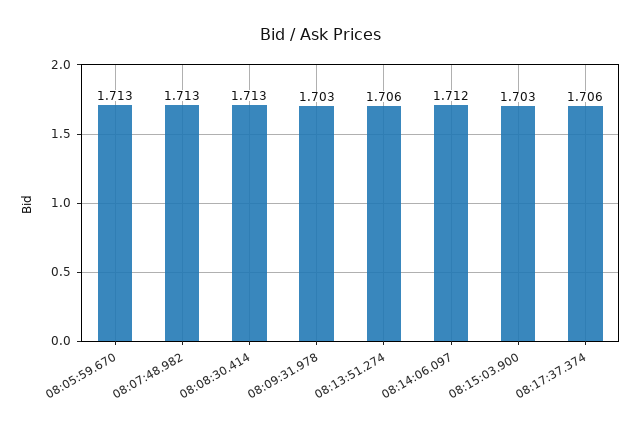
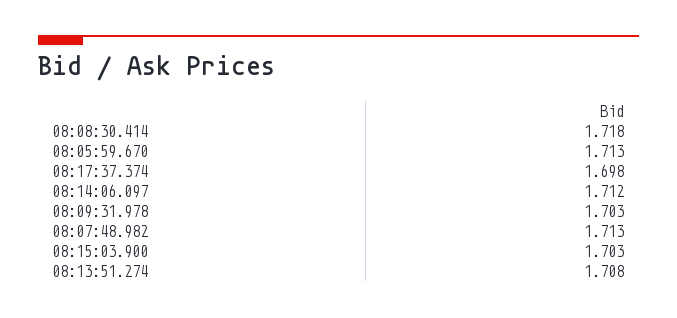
  {
    "08:05:59.670": 1.713,
    "08:07:48.982": 1.713,
-   "08:08:30.414": 1.713,
+   "08:08:30.414": 1.718,
    "08:09:31.978": 1.703,
-   "08:13:51.274": 1.706,
+   "08:13:51.274": 1.708,
    "08:14:06.097": 1.712,
    "08:15:03.900": 1.703,
-   "08:17:37.374": 1.706
+   "08:17:37.374": 1.698
  }

